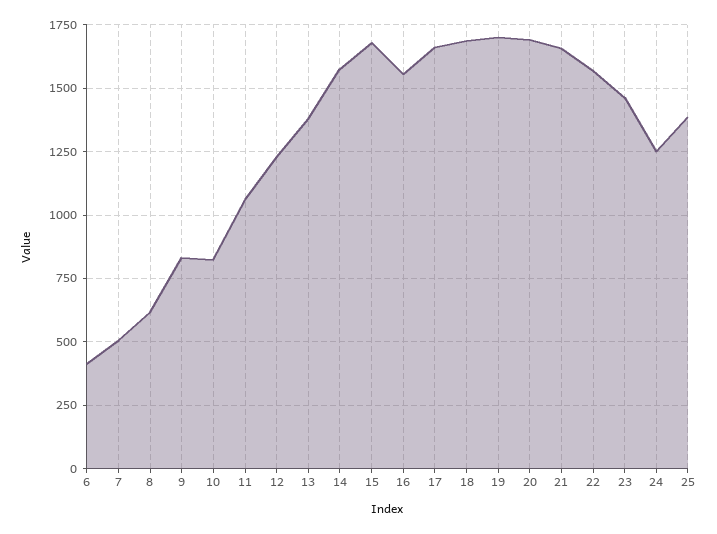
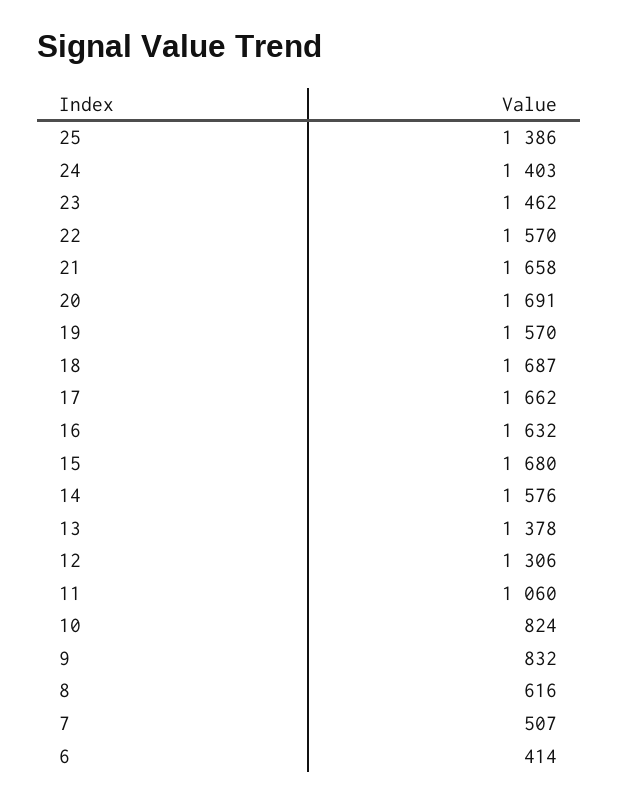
  {
    "6": 414,
    "7": 507,
    "8": 616,
    "9": 832,
    "10": 824,
    "11": 1060,
-   "12": 1225,
+   "12": 1306,
    "13": 1378,
    "14": 1576,
    "15": 1680,
-   "16": 1550,
+   "16": 1632,
    "17": 1662,
    "18": 1687,
-   "19": 1700,
+   "19": 1570,
    "20": 1691,
    "21": 1658,
    "22": 1570,
    "23": 1462,
-   "24": 1250,
+   "24": 1403,
    "25": 1386
  }

